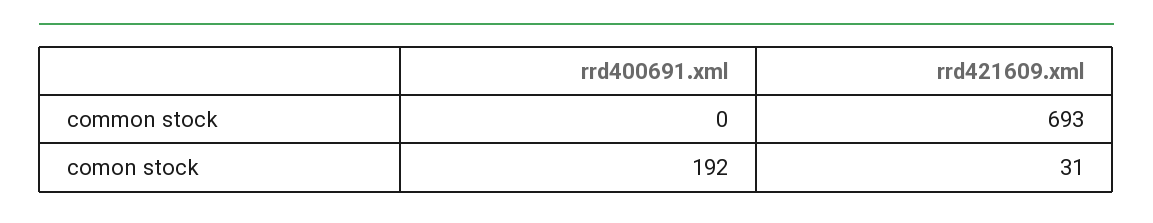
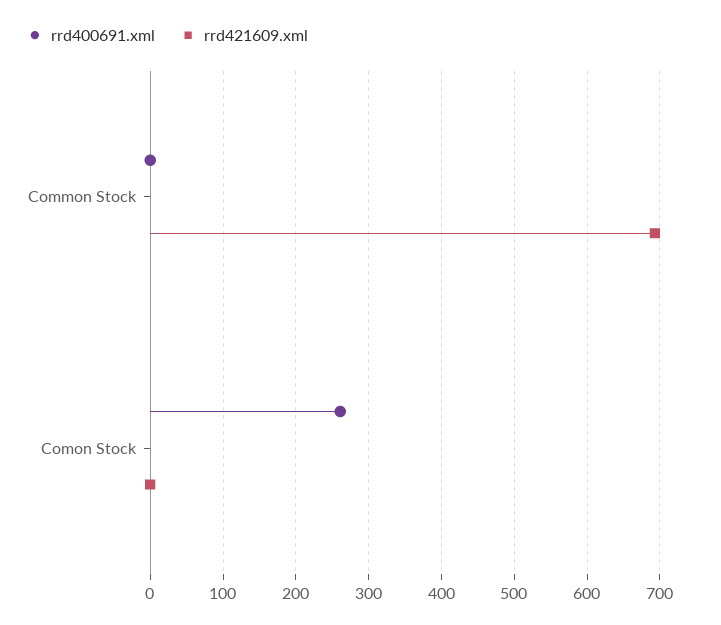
  {
    "rrd400691.xml": {
      "common stock": 0,
-     "comon stock": 192
+     "comon stock": 260
    },
    "rrd421609.xml": {
      "common stock": 693,
-     "comon stock": 31
+     "comon stock": 0
    }
  }

